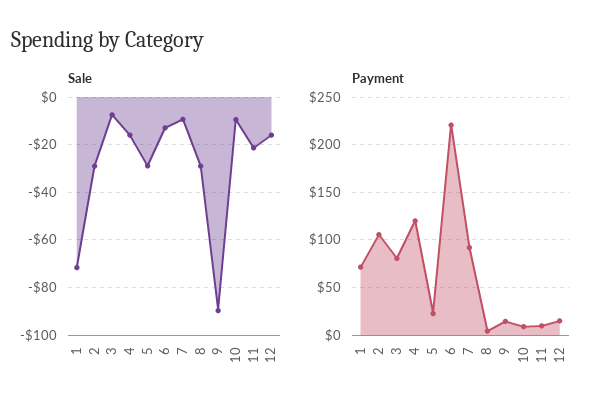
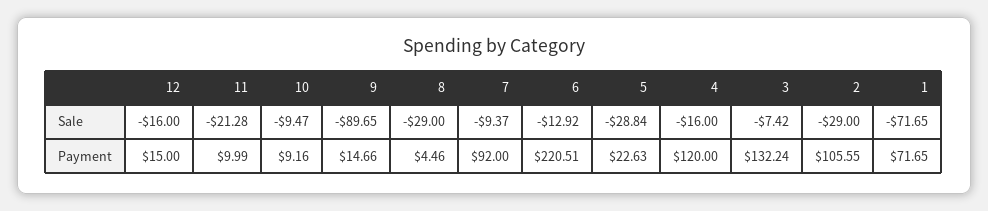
  {
    "Sale": {
      "1": -71.65,
      "2": -29,
      "3": -7.42,
      "4": -16,
      "5": -28.84,
      "6": -12.92,
      "7": -9.37,
      "8": -29,
      "9": -89.65,
      "10": -9.47,
      "11": -21.28,
      "12": -16
    },
    "Payment": {
      "1": 71.65,
      "2": 105.55,
-     "3": 80,
+     "3": 132.24,
      "4": 120,
      "5": 22.63,
      "6": 220.51,
      "7": 92,
      "8": 4.46,
      "9": 14.66,
      "10": 9.16,
      "11": 9.99,
      "12": 15
    }
  }

